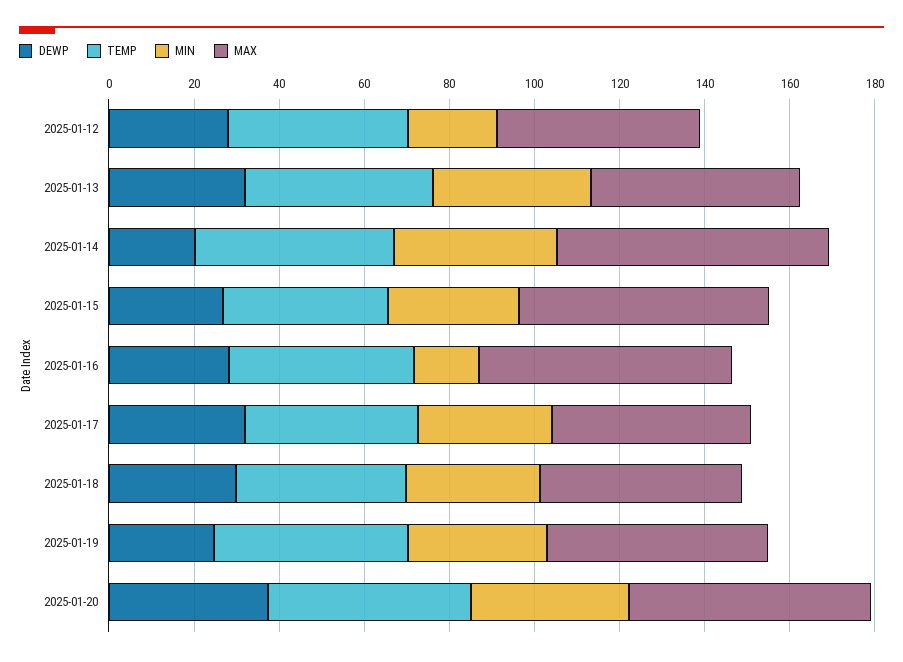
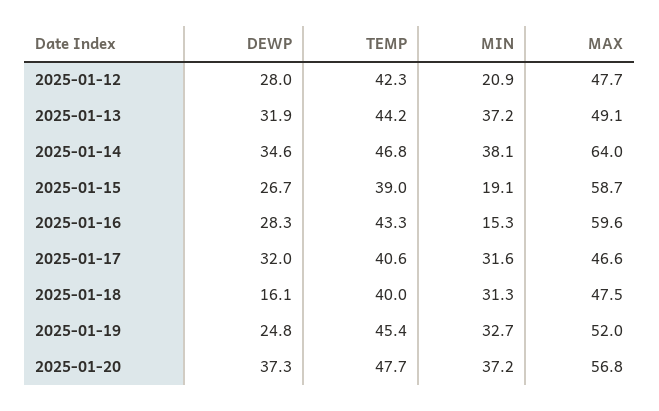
  {
    "DEWP": {
      "2025-01-12": 28,
      "2025-01-13": 31.9,
-     "2025-01-14": 20,
+     "2025-01-14": 34.6,
      "2025-01-15": 26.7,
      "2025-01-16": 28.3,
      "2025-01-17": 32,
-     "2025-01-18": 30,
+     "2025-01-18": 16.1,
      "2025-01-19": 24.8,
      "2025-01-20": 37.3
    },
    "TEMP": {
      "2025-01-12": 42.3,
      "2025-01-13": 44.2,
      "2025-01-14": 46.8,
      "2025-01-15": 39,
      "2025-01-16": 43.3,
      "2025-01-17": 40.6,
      "2025-01-18": 40,
      "2025-01-19": 45.4,
      "2025-01-20": 47.7
    },
    "MIN": {
      "2025-01-12": 20.9,
      "2025-01-13": 37.2,
      "2025-01-14": 38.1,
-     "2025-01-15": 30,
+     "2025-01-15": 19.1,
      "2025-01-16": 15.3,
      "2025-01-17": 31.6,
      "2025-01-18": 31.3,
      "2025-01-19": 32.7,
      "2025-01-20": 37.2
    },
    "MAX": {
      "2025-01-12": 47.7,
      "2025-01-13": 49.1,
      "2025-01-14": 64,
      "2025-01-15": 58.7,
      "2025-01-16": 59.6,
      "2025-01-17": 46.6,
      "2025-01-18": 47.5,
      "2025-01-19": 52,
      "2025-01-20": 56.8
    }
  }

